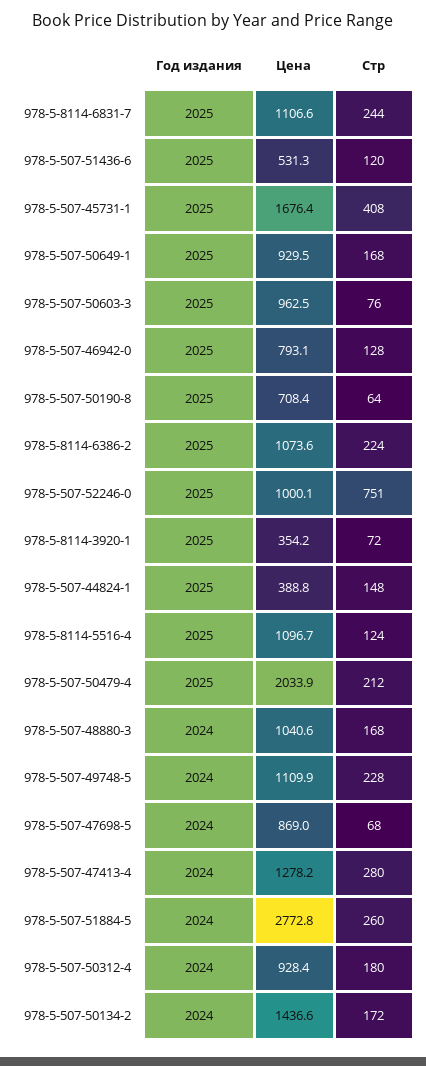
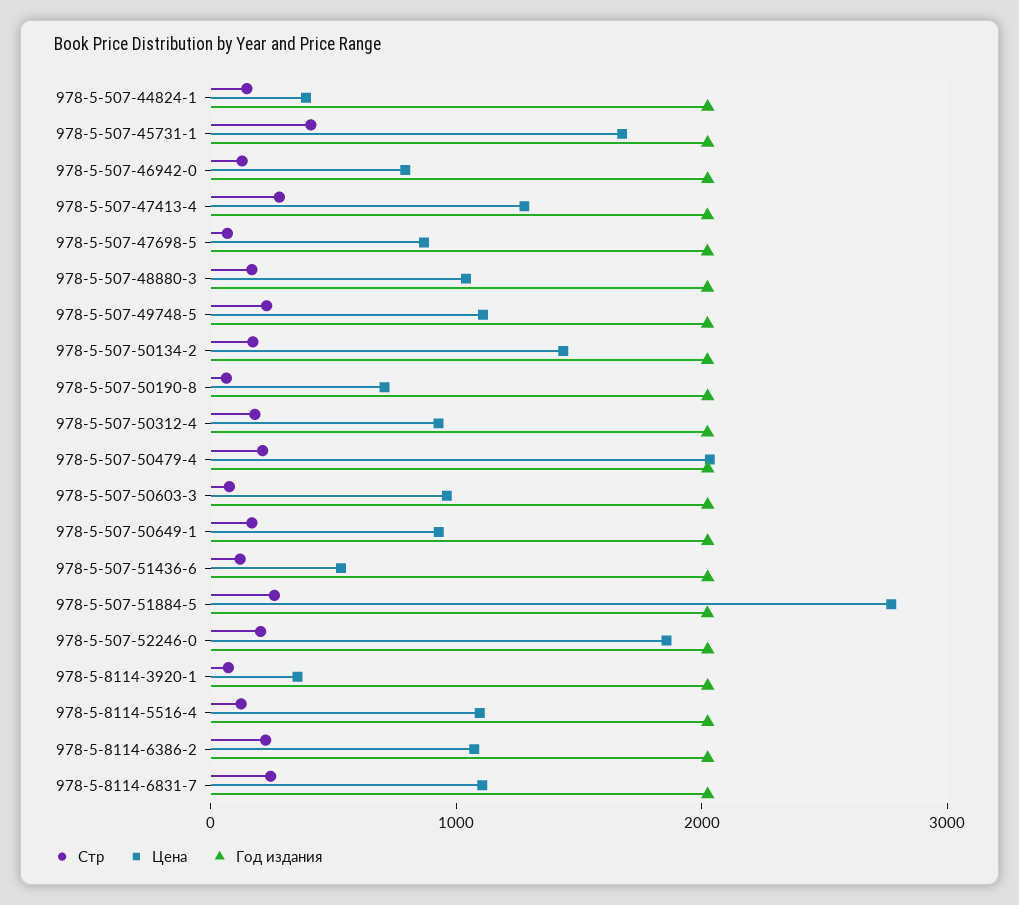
  {
    "Год издания": {
      "978-5-8114-6831-7": 2025,
      "978-5-507-51436-6": 2025,
      "978-5-507-45731-1": 2025,
      "978-5-507-50649-1": 2025,
      "978-5-507-50603-3": 2025,
      "978-5-507-46942-0": 2025,
      "978-5-507-50190-8": 2025,
      "978-5-8114-6386-2": 2025,
      "978-5-507-52246-0": 2025,
      "978-5-8114-3920-1": 2025,
      "978-5-507-44824-1": 2025,
      "978-5-8114-5516-4": 2025,
      "978-5-507-50479-4": 2025,
      "978-5-507-48880-3": 2024,
      "978-5-507-49748-5": 2024,
      "978-5-507-47698-5": 2024,
      "978-5-507-47413-4": 2024,
      "978-5-507-51884-5": 2024,
      "978-5-507-50312-4": 2024,
      "978-5-507-50134-2": 2024
    },
    "Цена": {
      "978-5-8114-6831-7": 1106.6,
      "978-5-507-51436-6": 531.3,
      "978-5-507-45731-1": 1676.4,
      "978-5-507-50649-1": 929.5,
      "978-5-507-50603-3": 962.5,
      "978-5-507-46942-0": 793.1,
      "978-5-507-50190-8": 708.4,
      "978-5-8114-6386-2": 1073.6,
-     "978-5-507-52246-0": 1000.1,
+     "978-5-507-52246-0": 1800,
      "978-5-8114-3920-1": 354.2,
      "978-5-507-44824-1": 388.8,
      "978-5-8114-5516-4": 1096.7,
      "978-5-507-50479-4": 2033.9,
      "978-5-507-48880-3": 1040.6,
      "978-5-507-49748-5": 1109.9,
      "978-5-507-47698-5": 869,
      "978-5-507-47413-4": 1278.2,
      "978-5-507-51884-5": 2772.8,
      "978-5-507-50312-4": 928.4,
      "978-5-507-50134-2": 1436.6
    },
    "Стр": {
      "978-5-8114-6831-7": 244,
      "978-5-507-51436-6": 120,
      "978-5-507-45731-1": 408,
      "978-5-507-50649-1": 168,
      "978-5-507-50603-3": 76,
      "978-5-507-46942-0": 128,
      "978-5-507-50190-8": 64,
      "978-5-8114-6386-2": 224,
-     "978-5-507-52246-0": 751,
+     "978-5-507-52246-0": 200,
      "978-5-8114-3920-1": 72,
      "978-5-507-44824-1": 148,
      "978-5-8114-5516-4": 124,
      "978-5-507-50479-4": 212,
      "978-5-507-48880-3": 168,
      "978-5-507-49748-5": 228,
      "978-5-507-47698-5": 68,
      "978-5-507-47413-4": 280,
      "978-5-507-51884-5": 260,
      "978-5-507-50312-4": 180,
      "978-5-507-50134-2": 172
    }
  }

